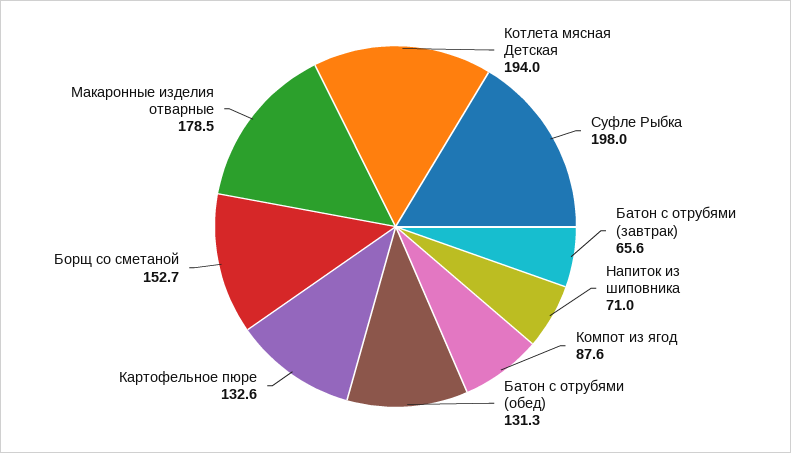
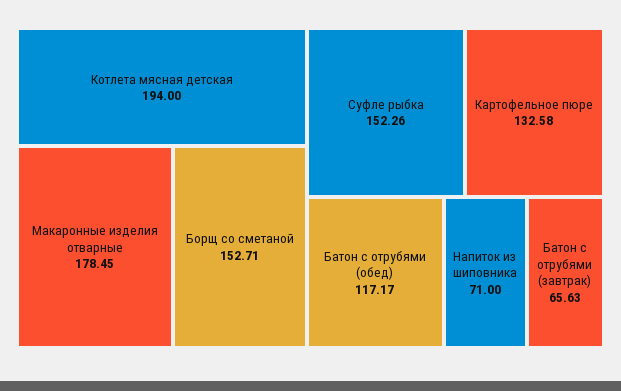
  {
    "Котлета мясная Детская": 194,
-   "Суфле Рыбка": 198,
+   "Суфле Рыбка": 152.26,
    "Батон с отрубями (завтрак)": 65.63,
    "Напиток из шиповника": 71,
-   "Компот из ягод": 87.6,
-   "Батон с отрубями (обед)": 131.3,
+   "Батон с отрубями (обед)": 117.17,
    "Картофельное пюре": 132.58,
    "Борщ со сметаной": 152.71,
    "Макаронные изделия отварные": 178.45
  }

